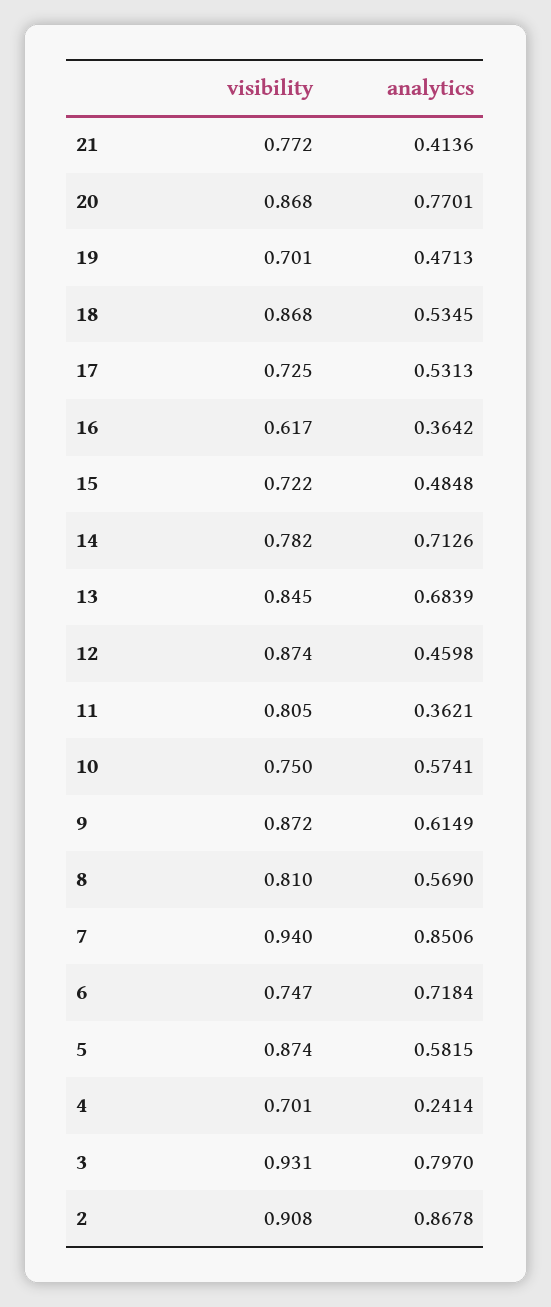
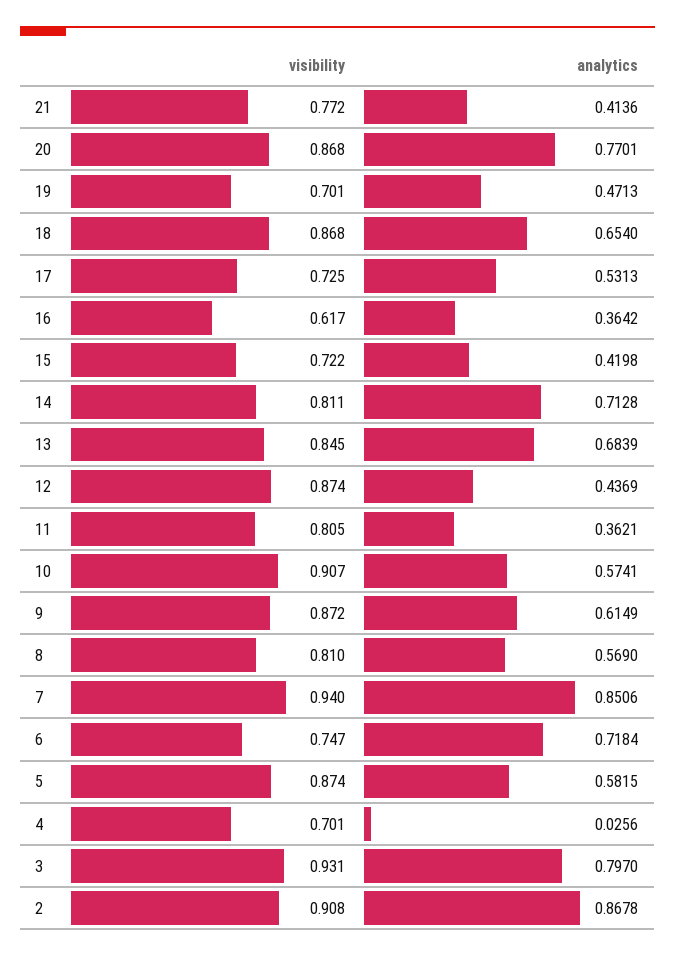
  {
    "visibility": {
      "21": 0.772,
      "20": 0.868,
      "19": 0.701,
      "18": 0.868,
      "17": 0.725,
      "16": 0.617,
      "15": 0.722,
-     "14": 0.782,
+     "14": 0.811,
      "13": 0.845,
      "12": 0.874,
      "11": 0.805,
-     "10": 0.75,
+     "10": 0.907,
      "9": 0.872,
      "8": 0.81,
      "7": 0.94,
      "6": 0.747,
      "5": 0.874,
      "4": 0.701,
      "3": 0.931,
      "2": 0.908
    },
    "analytics": {
      "21": 0.4136,
      "20": 0.7701,
      "19": 0.4713,
-     "18": 0.5345,
+     "18": 0.654,
      "17": 0.5313,
      "16": 0.3642,
-     "15": 0.4848,
+     "15": 0.4198,
-     "14": 0.7126,
+     "14": 0.7128,
      "13": 0.6839,
-     "12": 0.4598,
+     "12": 0.4369,
      "11": 0.3621,
      "10": 0.5741,
      "9": 0.6149,
      "8": 0.569,
      "7": 0.8506,
      "6": 0.7184,
      "5": 0.5815,
-     "4": 0.2414,
+     "4": 0.0256,
      "3": 0.797,
      "2": 0.8678
    }
  }

